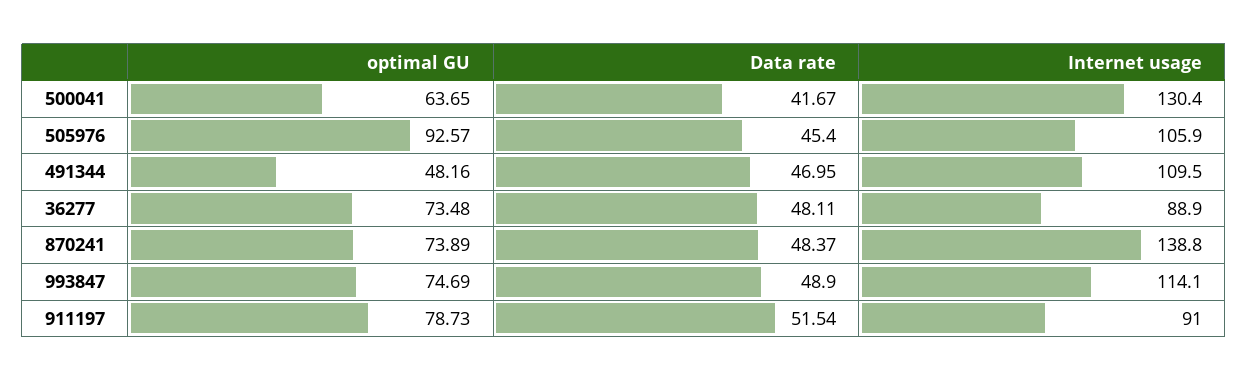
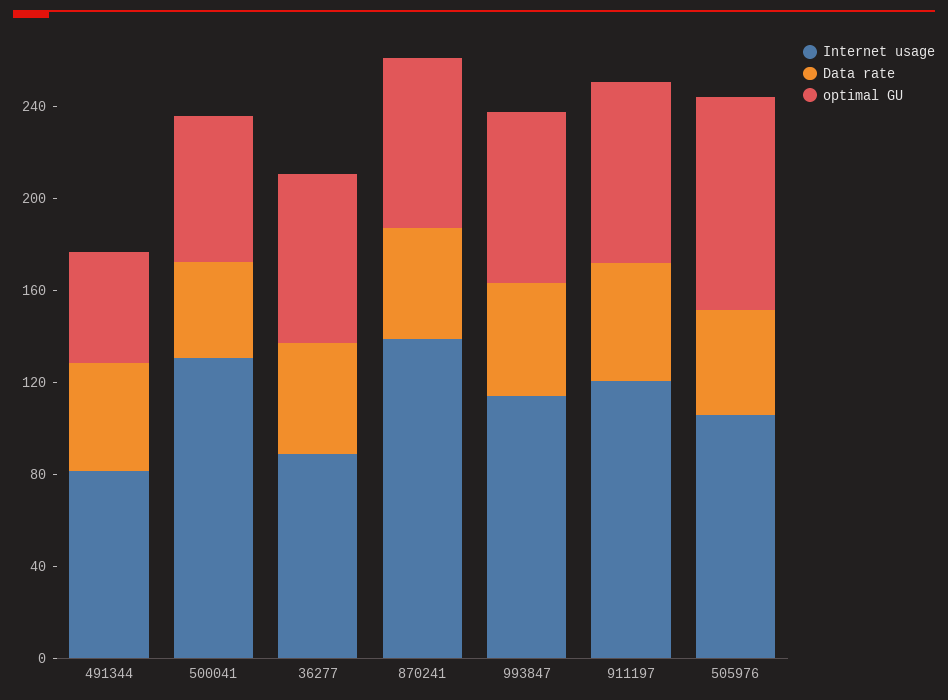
  {
    "optimal GU": {
      "500041": 63.65,
      "505976": 92.57,
      "491344": 48.16,
      "36277": 73.48,
      "870241": 73.89,
      "993847": 74.69,
      "911197": 78.73
    },
    "Data rate": {
      "500041": 41.67,
      "505976": 45.4,
      "491344": 46.95,
      "36277": 48.11,
      "870241": 48.37,
      "993847": 48.9,
      "911197": 51.54
    },
    "Internet usage": {
      "500041": 130.4,
      "505976": 105.9,
-     "491344": 109.5,
+     "491344": 80,
      "36277": 88.9,
      "870241": 138.8,
      "993847": 114.1,
-     "911197": 91
+     "911197": 120
    }
  }

